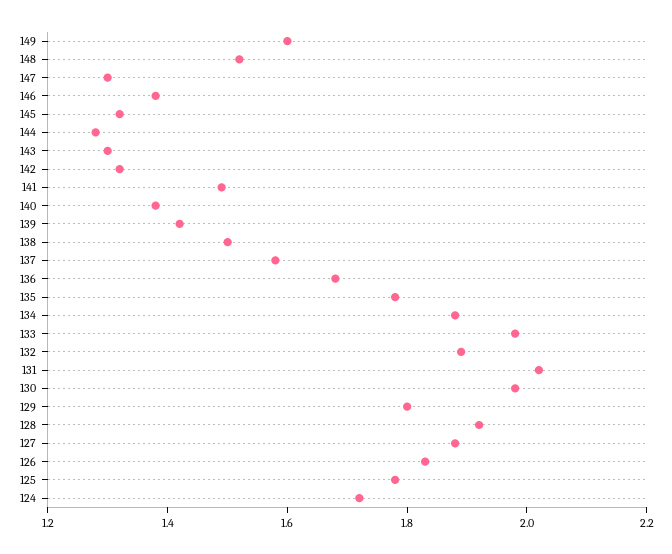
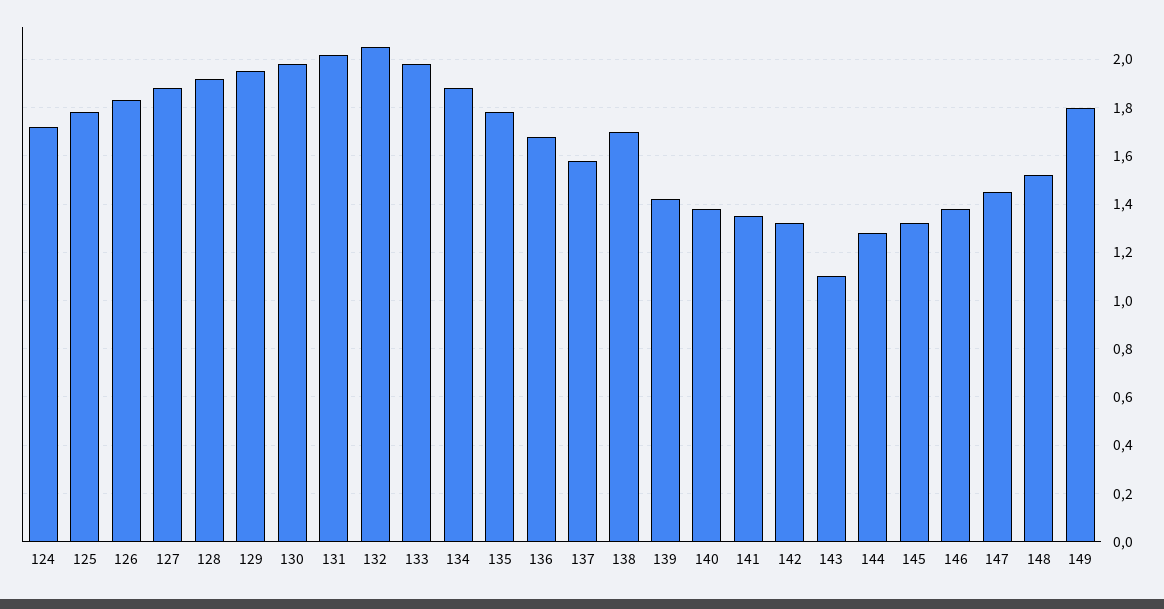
  {
-   "149": 1.6,
+   "149": 1.8,
    "148": 1.5,
-   "147": 1.3,
+   "147": 1.45,
    "146": 1.4,
    "145": 1.3,
    "144": 1.3,
-   "143": 1.3,
+   "143": 1.1,
    "142": 1.3,
-   "141": 1.5,
+   "141": 1.35,
    "140": 1.4,
    "139": 1.4,
-   "138": 1.5,
+   "138": 1.7,
    "137": 1.6,
    "136": 1.7,
    "135": 1.8,
    "134": 1.9,
    "133": 2,
-   "132": 1.9,
+   "132": 2.05,
    "131": 2,
    "130": 2,
-   "129": 1.8,
+   "129": 1.95,
    "128": 1.9,
    "127": 1.9,
    "126": 1.85,
    "125": 1.8,
    "124": 1.7
  }

